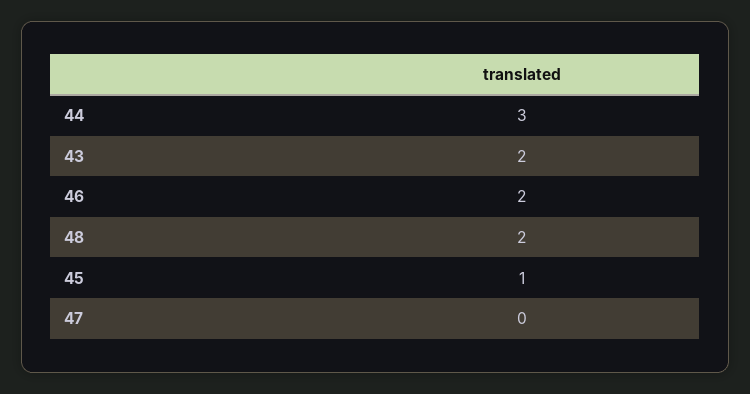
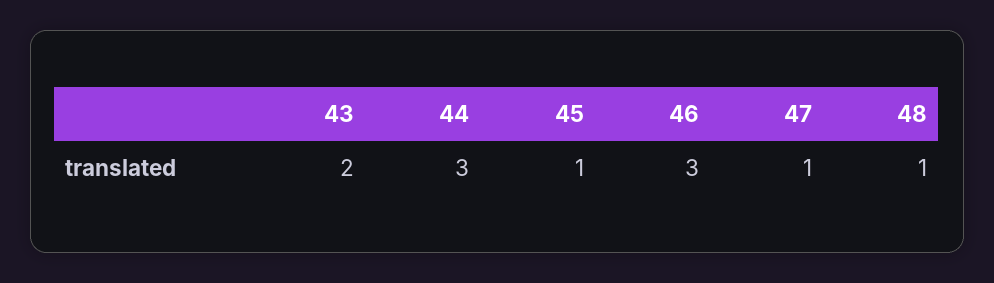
  {
    "44": 3,
    "43": 2,
-   "46": 2,
+   "46": 3,
-   "48": 2,
+   "48": 1,
    "45": 1,
-   "47": 0
+   "47": 1
  }

